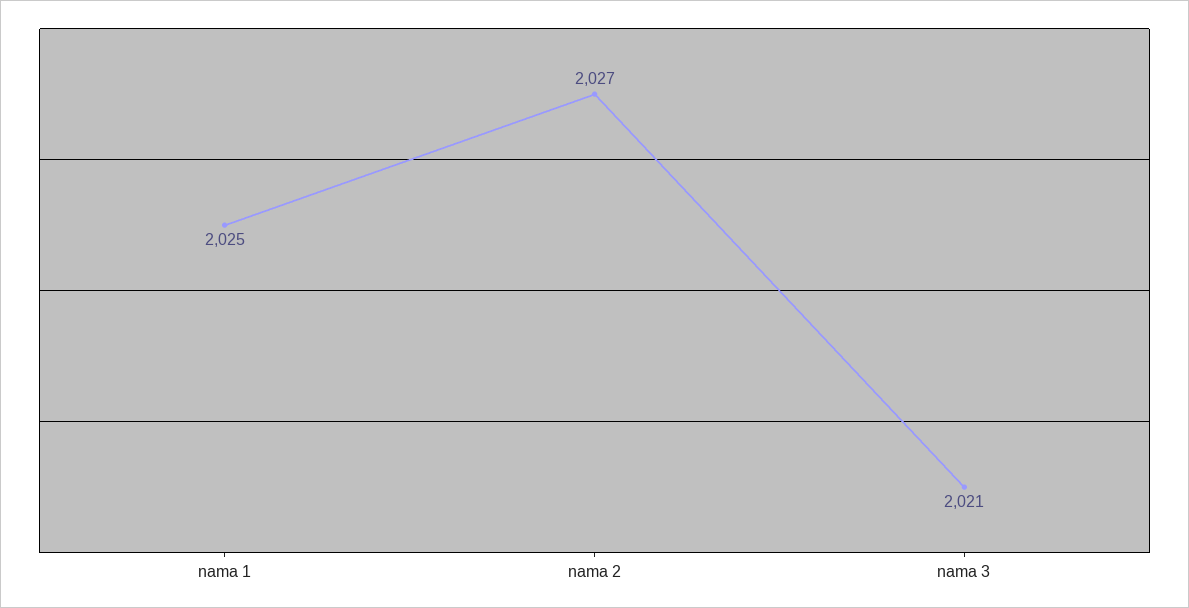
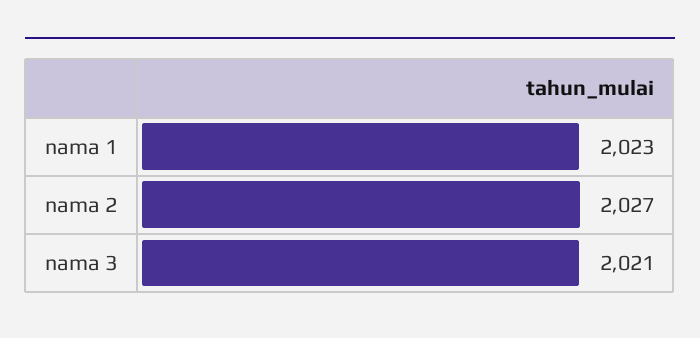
  {
-   "nama 1": 2025,
+   "nama 1": 2023,
    "nama 2": 2027,
    "nama 3": 2021
  }

